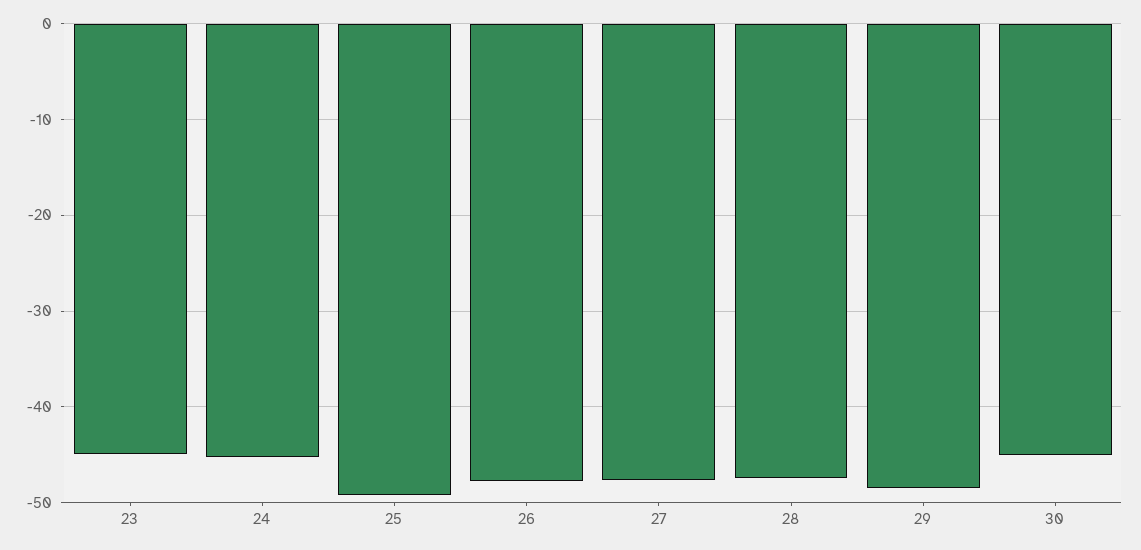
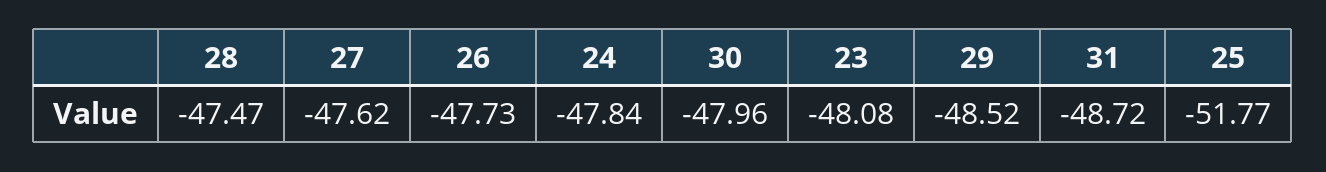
  {
-   "23": -45,
+   "23": -48.08,
-   "24": -45,
+   "24": -47.84,
-   "25": -49,
+   "25": -51.77,
    "26": -47.73,
    "27": -47.62,
    "28": -47.47,
    "29": -48.52,
-   "30": -45
+   "30": -47.96,
+   "31": -48.72
  }

